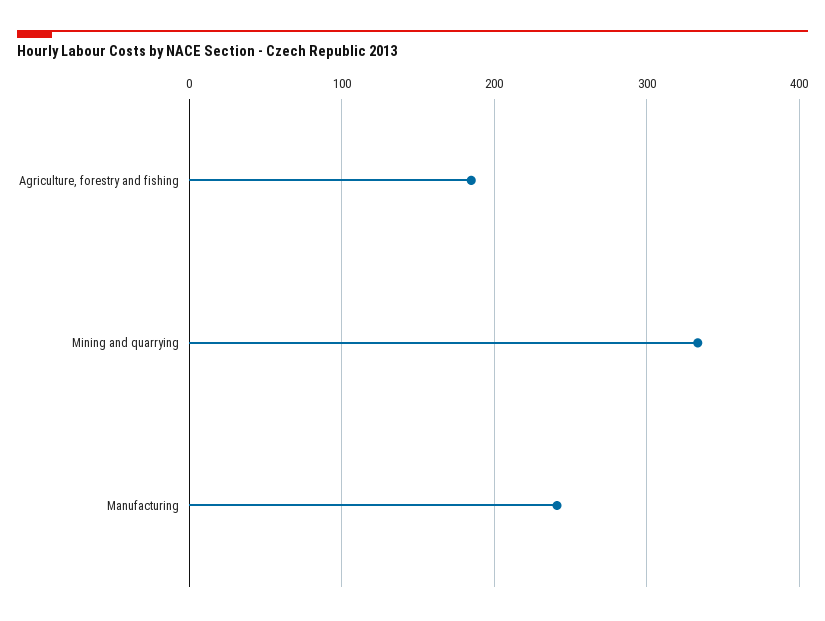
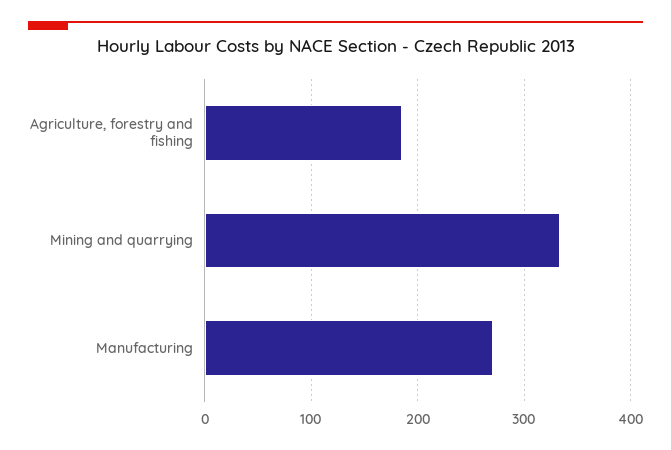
  {
    "Agriculture, forestry and fishing": 180,
    "Mining and quarrying": 330,
-   "Manufacturing": 240
+   "Manufacturing": 270
  }

